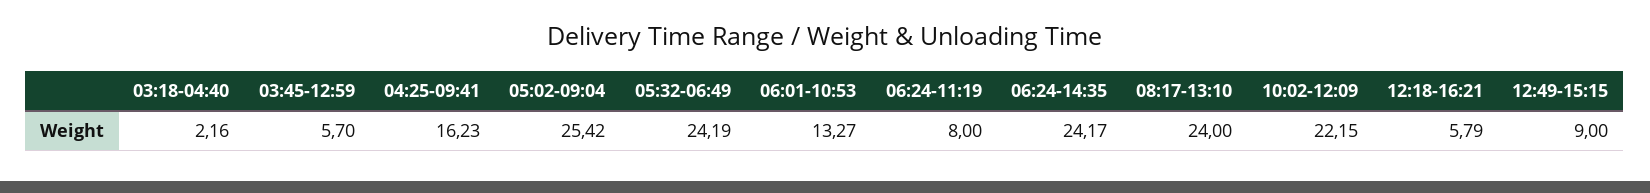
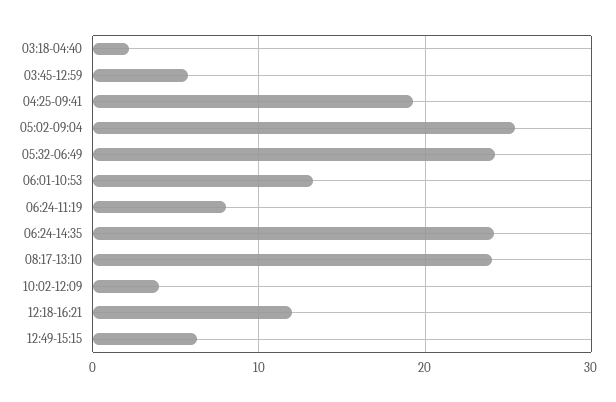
  {
    "03:18-04:40": 2.16,
    "03:45-12:59": 5.7,
-   "04:25-09:41": 16.23,
+   "04:25-09:41": 19,
    "05:02-09:04": 25.42,
    "05:32-06:49": 24.19,
    "06:01-10:53": 13.27,
    "06:24-11:19": 8,
    "06:24-14:35": 24.17,
    "08:17-13:10": 24,
-   "10:02-12:09": 22.15,
+   "10:02-12:09": 4,
-   "12:18-16:21": 5.79,
+   "12:18-16:21": 12,
-   "12:49-15:15": 9
+   "12:49-15:15": 6
  }

